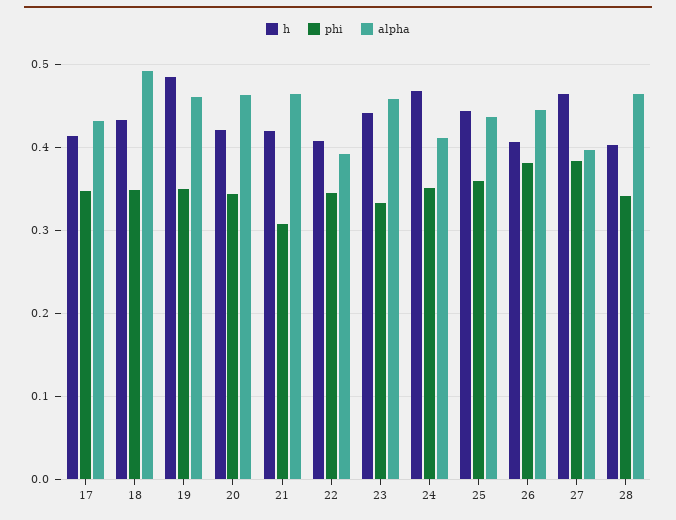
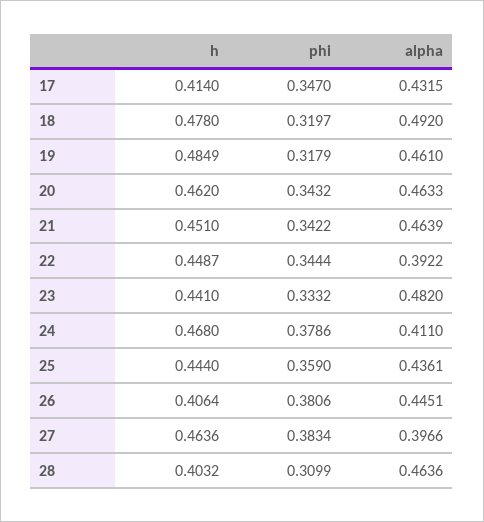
  {
    "h": {
      "17": 0.414,
-     "18": 0.43,
+     "18": 0.478,
      "19": 0.4849,
-     "20": 0.42,
+     "20": 0.462,
-     "21": 0.42,
+     "21": 0.451,
-     "22": 0.41,
+     "22": 0.4487,
      "23": 0.441,
      "24": 0.468,
      "25": 0.444,
      "26": 0.4064,
      "27": 0.4636,
      "28": 0.4032
    },
    "phi": {
      "17": 0.347,
-     "18": 0.35,
+     "18": 0.3197,
-     "19": 0.35,
+     "19": 0.3179,
      "20": 0.3432,
-     "21": 0.31,
+     "21": 0.3422,
      "22": 0.3444,
      "23": 0.3332,
-     "24": 0.35,
+     "24": 0.3786,
      "25": 0.359,
      "26": 0.3806,
      "27": 0.3834,
-     "28": 0.34
+     "28": 0.3099
    },
    "alpha": {
      "17": 0.4315,
      "18": 0.492,
      "19": 0.461,
      "20": 0.4633,
      "21": 0.4639,
      "22": 0.3922,
-     "23": 0.46,
+     "23": 0.482,
      "24": 0.411,
      "25": 0.4361,
      "26": 0.4451,
      "27": 0.3966,
      "28": 0.4636
    }
  }

